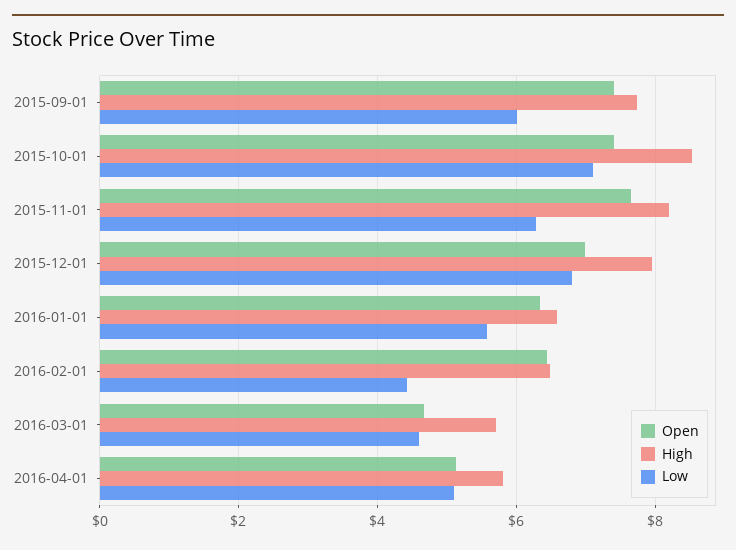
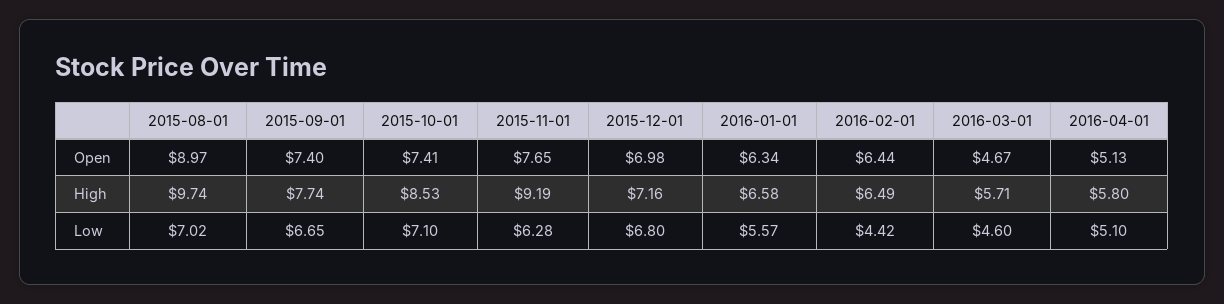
  {
    "Open": {
      "2015-09-01": 7.4,
      "2015-10-01": 7.41,
      "2015-11-01": 7.65,
      "2015-12-01": 6.98,
      "2016-01-01": 6.34,
      "2016-02-01": 6.44,
      "2016-03-01": 4.67,
-     "2016-04-01": 5.13
+     "2016-04-01": 5.13,
+     "2015-08-01": 8.97
    },
    "High": {
      "2015-09-01": 7.74,
      "2015-10-01": 8.53,
-     "2015-11-01": 8.2,
+     "2015-11-01": 9.19,
-     "2015-12-01": 8,
+     "2015-12-01": 7.16,
      "2016-01-01": 6.58,
      "2016-02-01": 6.49,
      "2016-03-01": 5.71,
-     "2016-04-01": 5.8
+     "2016-04-01": 5.8,
+     "2015-08-01": 9.74
    },
    "Low": {
-     "2015-09-01": 6,
+     "2015-09-01": 6.65,
      "2015-10-01": 7.1,
      "2015-11-01": 6.28,
      "2015-12-01": 6.8,
      "2016-01-01": 5.57,
      "2016-02-01": 4.42,
      "2016-03-01": 4.6,
-     "2016-04-01": 5.1
+     "2016-04-01": 5.1,
+     "2015-08-01": 7.02
    }
  }

